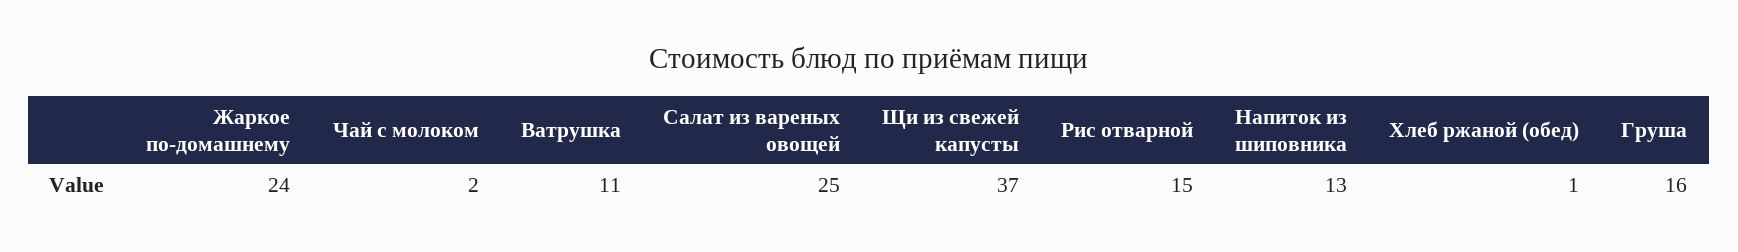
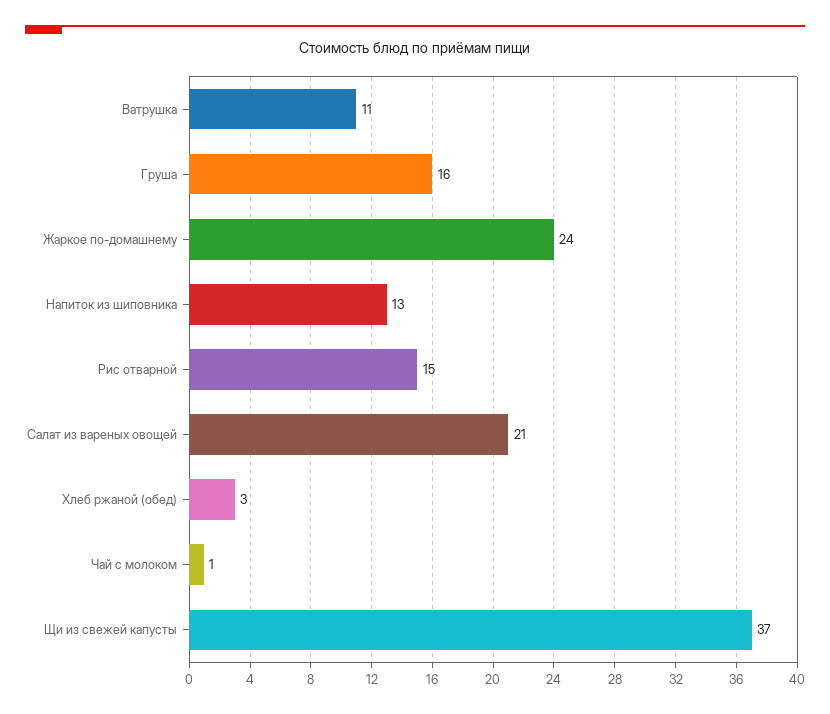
  {
    "Жаркое по-домашнему": 24,
-   "Чай с молоком": 2,
+   "Чай с молоком": 1,
    "Ватрушка": 11,
-   "Салат из вареных овощей": 25,
+   "Салат из вареных овощей": 21,
    "Щи из свежей капусты": 37,
    "Рис отварной": 15,
    "Напиток из шиповника": 13,
-   "Хлеб ржаной (обед)": 1,
+   "Хлеб ржаной (обед)": 3,
    "Груша": 16
  }

